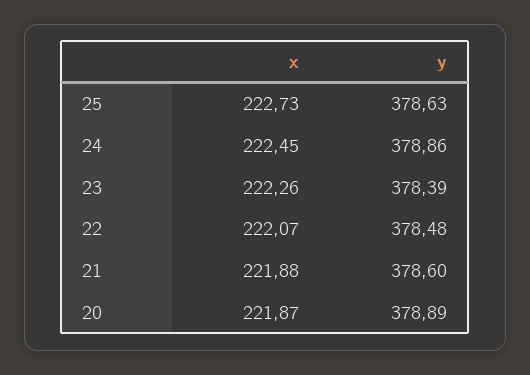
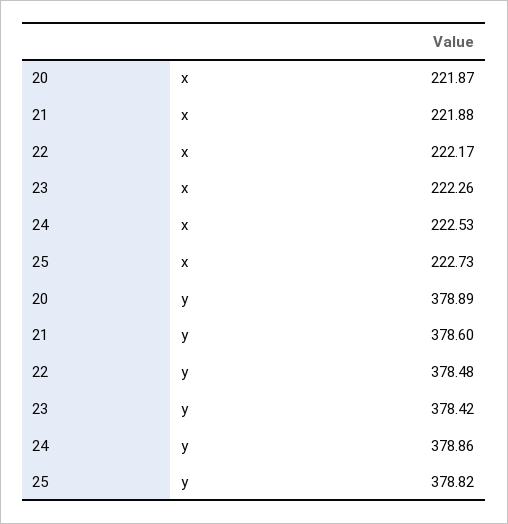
  {
    "x": {
      "25": 222.73,
-     "24": 222.45,
+     "24": 222.53,
      "23": 222.26,
-     "22": 222.07,
+     "22": 222.17,
      "21": 221.88,
      "20": 221.87
    },
    "y": {
-     "25": 378.63,
+     "25": 378.82,
      "24": 378.86,
-     "23": 378.39,
+     "23": 378.42,
      "22": 378.48,
      "21": 378.6,
      "20": 378.89
    }
  }

